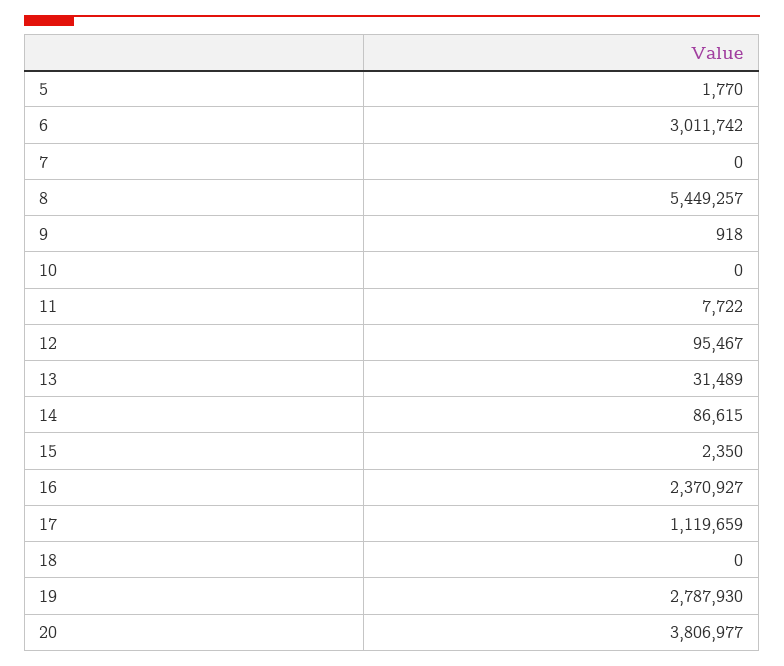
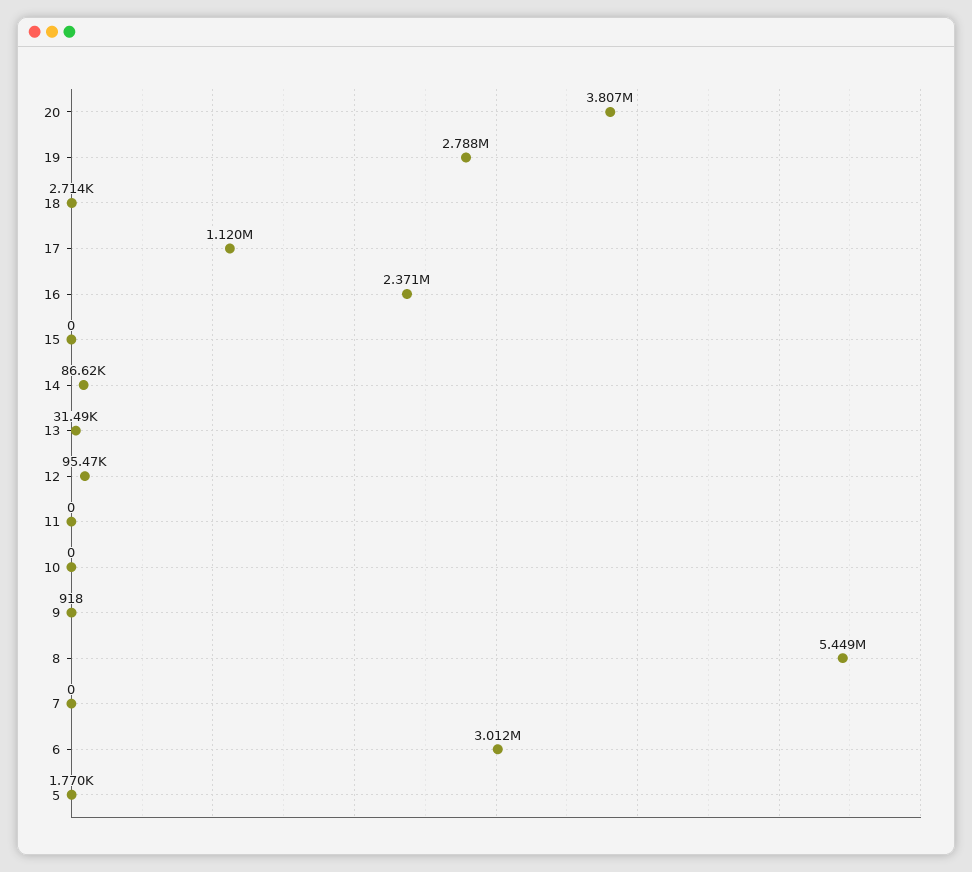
  {
    "5": 1770,
    "6": 3011742,
    "7": 0,
    "8": 5449257,
    "9": 918,
    "10": 0,
-   "11": 7722,
+   "11": 0,
    "12": 95467,
    "13": 31489,
    "14": 86615,
-   "15": 2350,
+   "15": 0,
    "16": 2370927,
    "17": 1119659,
-   "18": 0,
+   "18": 2714,
    "19": 2787930,
    "20": 3806977
  }

